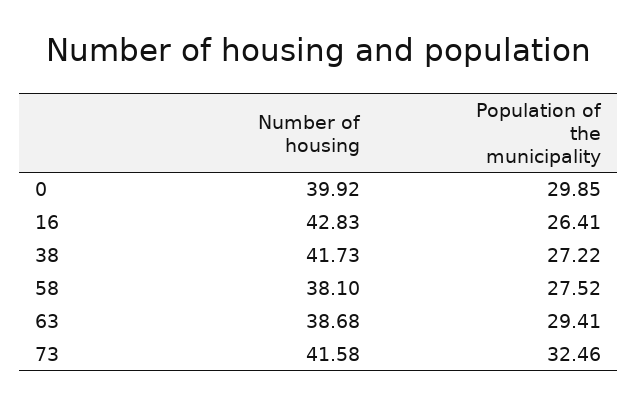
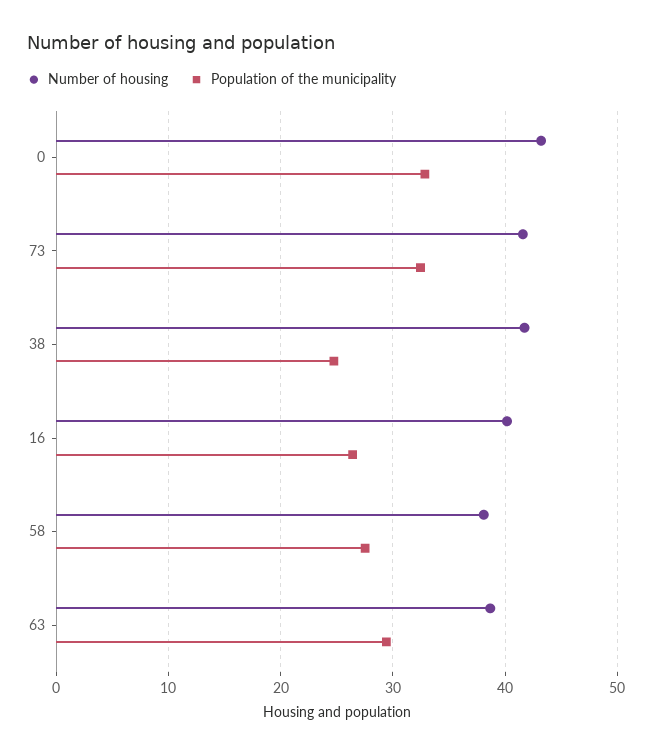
  {
    "Number of housing": {
-     "0": 39.92,
+     "0": 43,
-     "16": 42.83,
+     "16": 40,
      "38": 41.73,
      "58": 38.1,
      "63": 38.68,
      "73": 41.58
    },
    "Population of the municipality": {
-     "0": 29.85,
+     "0": 33,
      "16": 26.41,
-     "38": 27.22,
+     "38": 25,
      "58": 27.52,
      "63": 29.41,
      "73": 32.46
    }
  }

